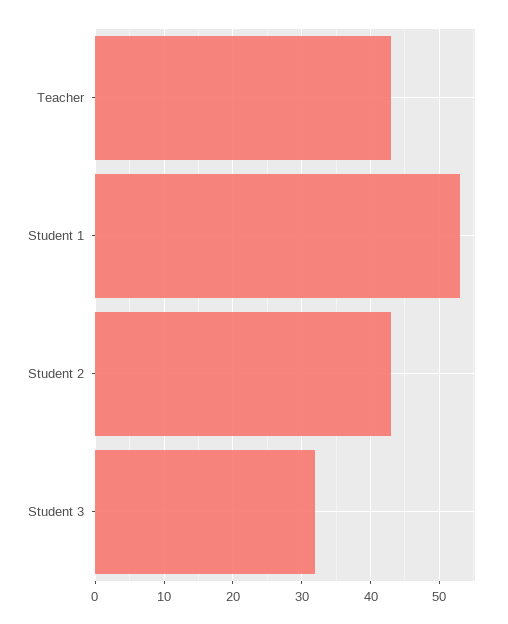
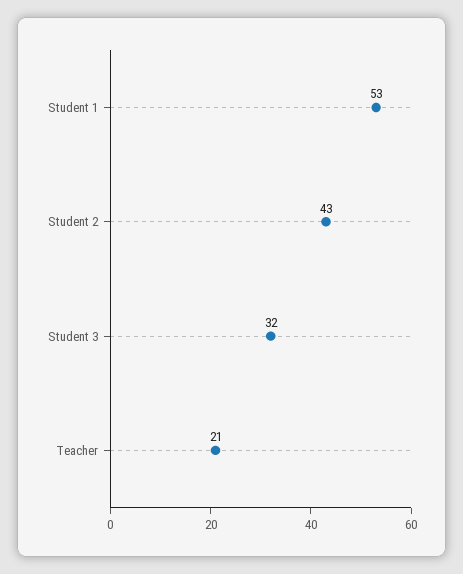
  {
-   "Teacher": 43,
+   "Teacher": 21,
    "Student 1": 53,
    "Student 2": 43,
    "Student 3": 32
  }

